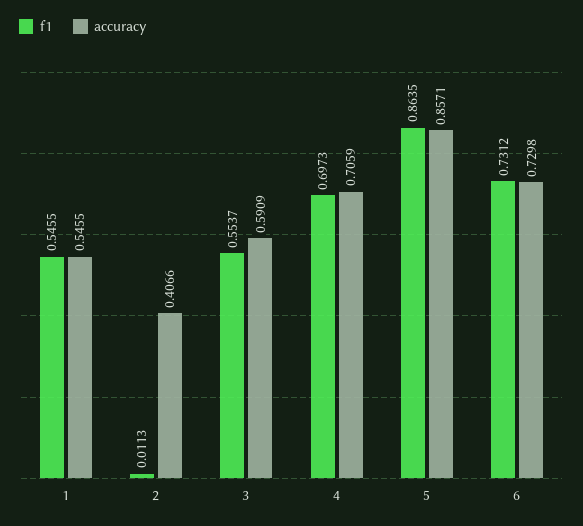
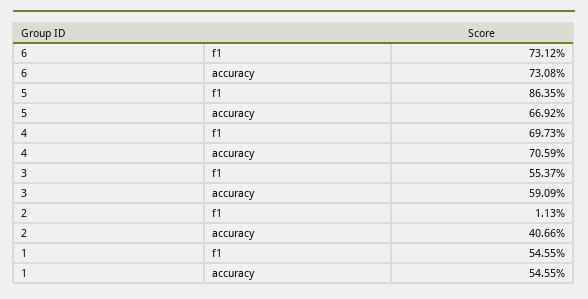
  {
    "f1": {
      "1": 0.5455,
      "2": 0.0113,
      "3": 0.5537,
      "4": 0.6973,
      "5": 0.8635,
      "6": 0.7312
    },
    "accuracy": {
      "1": 0.5455,
      "2": 0.4066,
      "3": 0.5909,
      "4": 0.7059,
-     "5": 0.8571,
+     "5": 0.6692,
-     "6": 0.7298
+     "6": 0.7308
    }
  }

